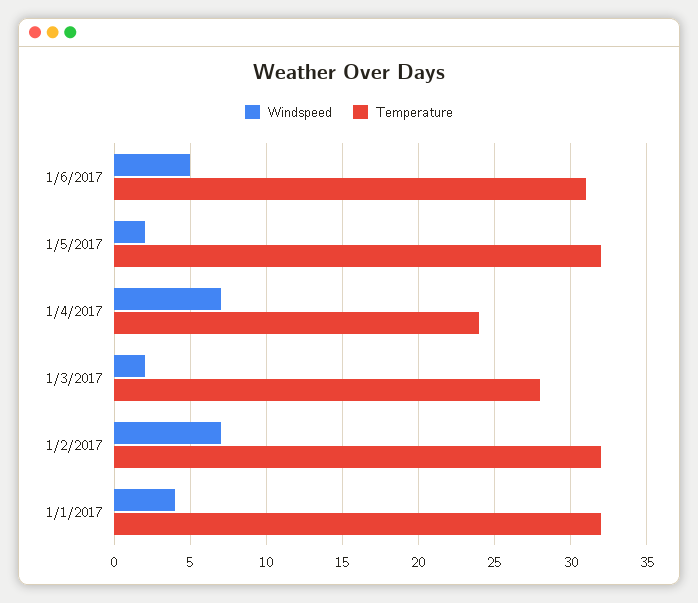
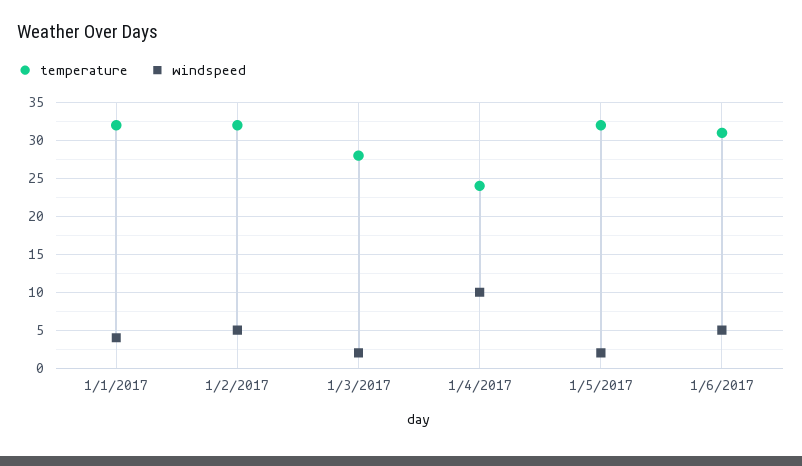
  {
    "Windspeed": {
      "1/6/2017": 5,
      "1/5/2017": 2,
-     "1/4/2017": 7,
+     "1/4/2017": 10,
      "1/3/2017": 2,
-     "1/2/2017": 7,
+     "1/2/2017": 5,
      "1/1/2017": 4
    },
    "Temperature": {
      "1/6/2017": 31,
      "1/5/2017": 32,
      "1/4/2017": 24,
      "1/3/2017": 28,
      "1/2/2017": 32,
      "1/1/2017": 32
    }
  }

